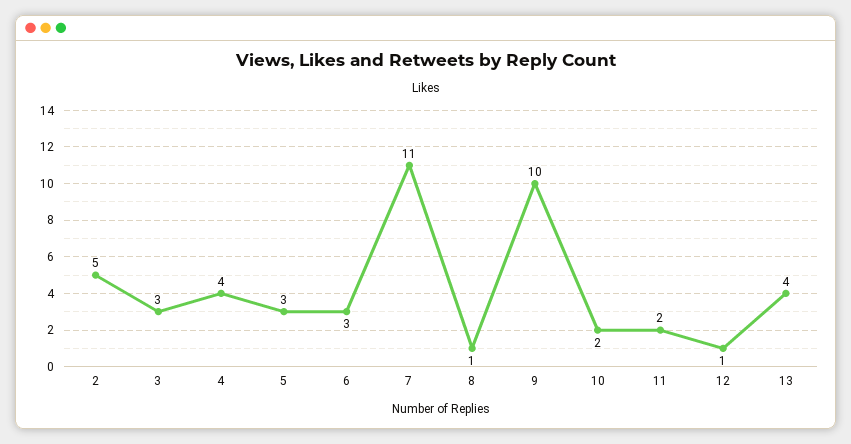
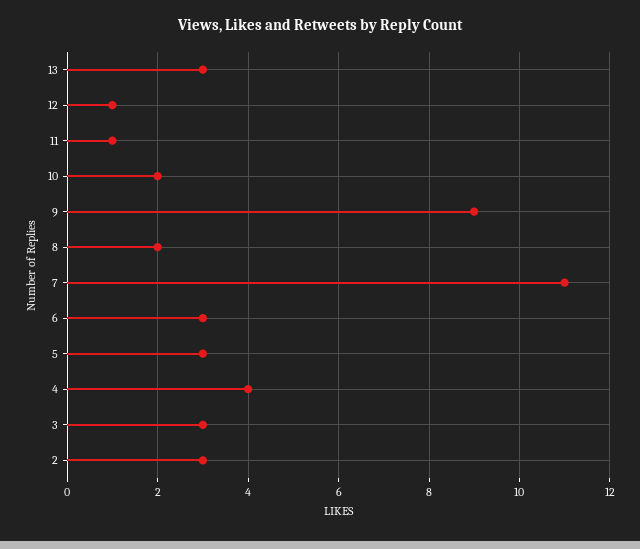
  {
-   "2": 5,
+   "2": 3,
    "3": 3,
    "4": 4,
    "5": 3,
    "6": 3,
    "7": 11,
-   "8": 1,
+   "8": 2,
-   "9": 10,
+   "9": 9,
    "10": 2,
-   "11": 2,
+   "11": 1,
    "12": 1,
-   "13": 4
+   "13": 3
  }

